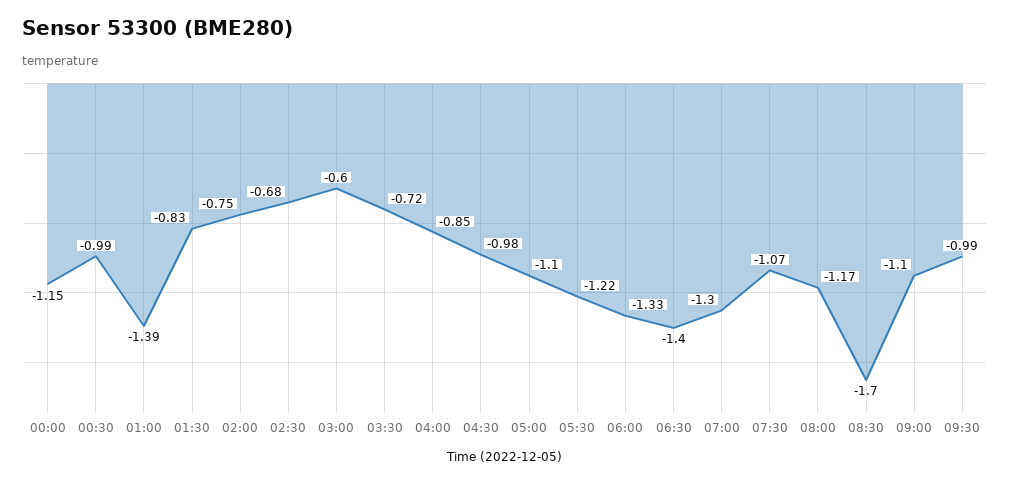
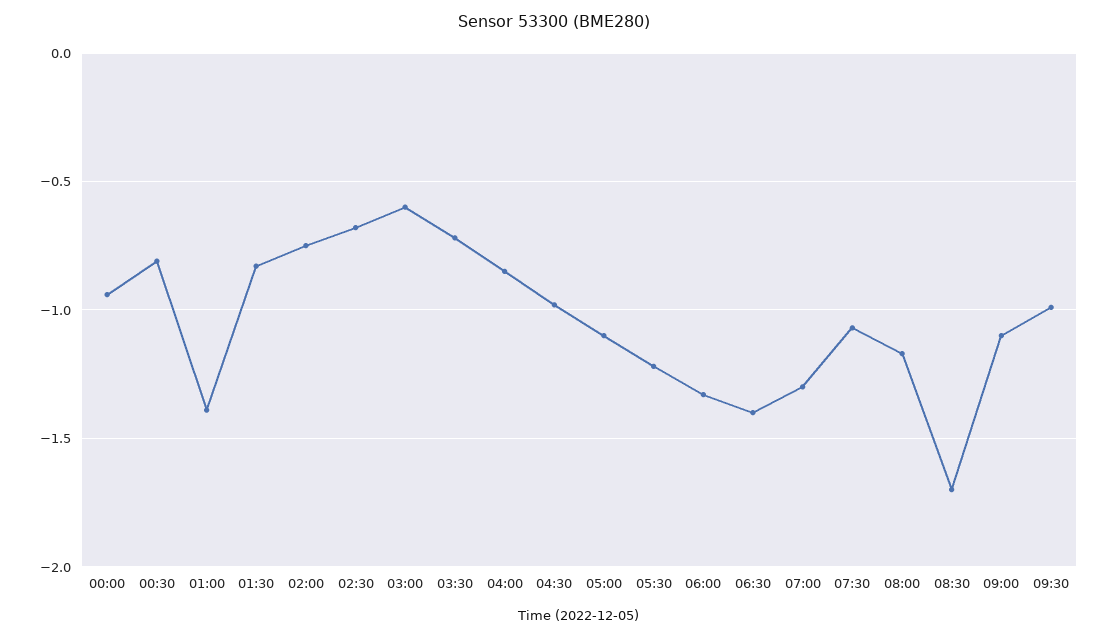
  {
-   "00:00": -1.15,
+   "00:00": -0.95,
-   "00:30": -0.99,
+   "00:30": -0.8,
    "01:00": -1.39,
    "01:30": -0.83,
    "02:00": -0.75,
    "02:30": -0.68,
    "03:00": -0.6,
    "03:30": -0.72,
    "04:00": -0.85,
    "04:30": -0.98,
    "05:00": -1.1,
    "05:30": -1.22,
    "06:00": -1.33,
    "06:30": -1.4,
    "07:00": -1.3,
    "07:30": -1.07,
    "08:00": -1.17,
    "08:30": -1.7,
    "09:00": -1.1,
    "09:30": -0.99
  }

